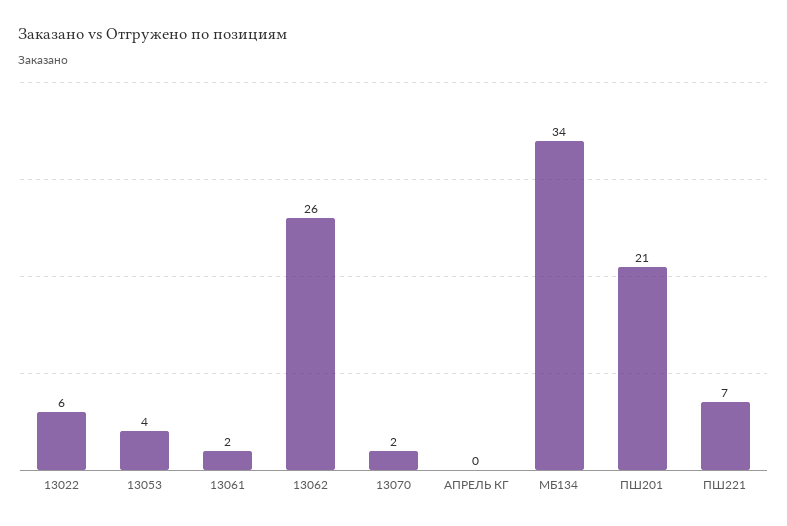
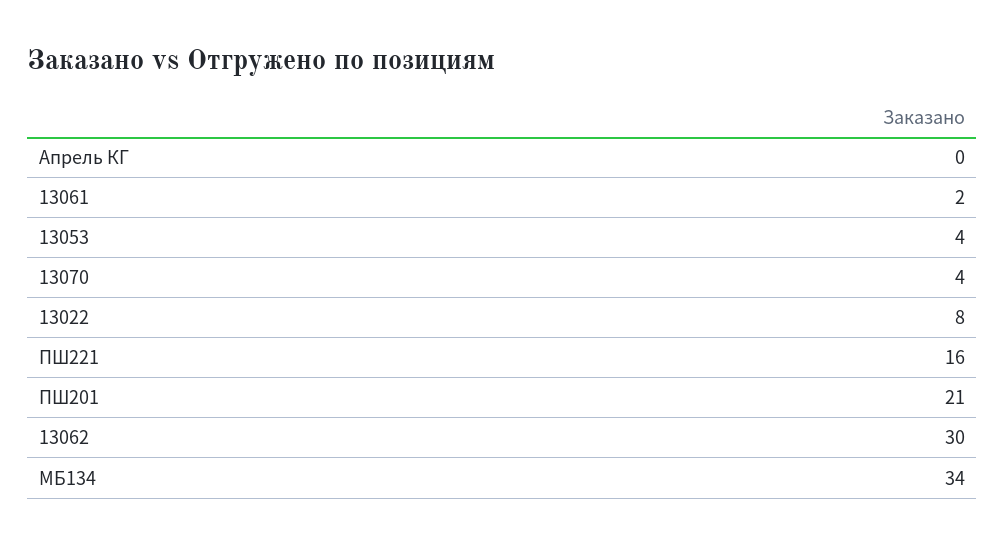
  {
-   "13022": 6,
+   "13022": 8,
    "13053": 4,
    "13061": 2,
-   "13062": 26,
+   "13062": 30,
-   "13070": 2,
+   "13070": 4,
    "АПРЕЛЬ КГ": 0,
    "МБ134": 34,
    "ПШ201": 21,
-   "ПШ221": 7
+   "ПШ221": 16
  }

